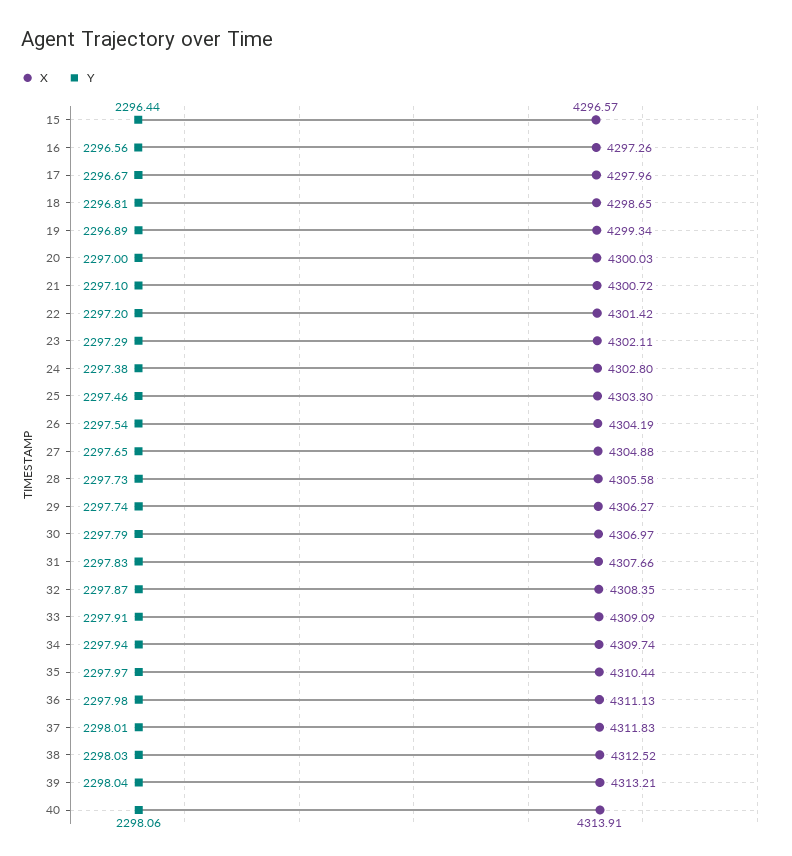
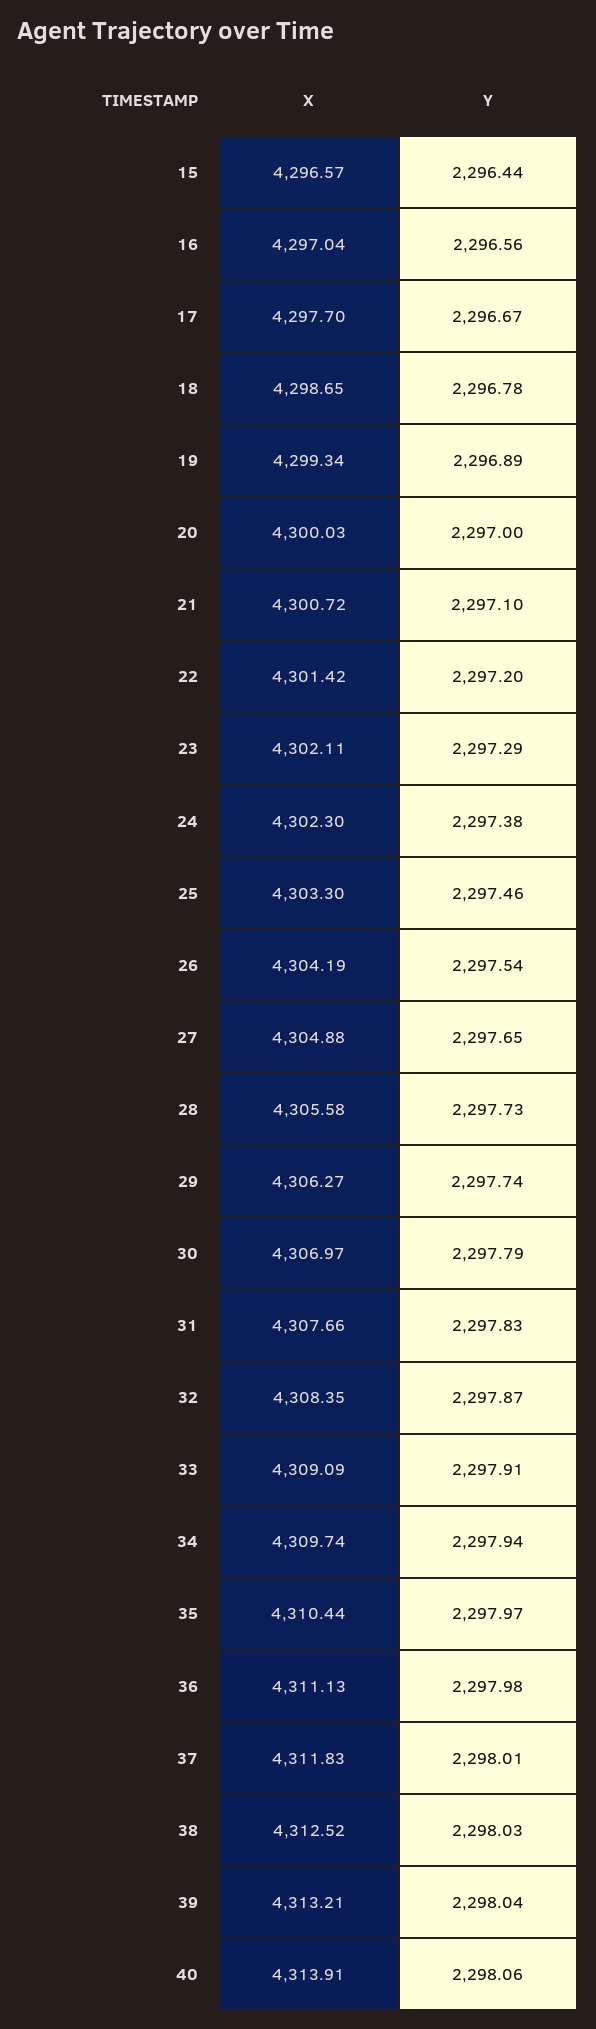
  {
    "X": {
      "15": 4296.57,
-     "16": 4297.26,
+     "16": 4297.04,
-     "17": 4297.96,
+     "17": 4297.7,
      "18": 4298.65,
      "19": 4299.34,
      "20": 4300.03,
      "21": 4300.72,
      "22": 4301.42,
      "23": 4302.11,
-     "24": 4302.8,
+     "24": 4302.3,
      "25": 4303.3,
      "26": 4304.19,
      "27": 4304.88,
      "28": 4305.58,
      "29": 4306.27,
      "30": 4306.97,
      "31": 4307.66,
      "32": 4308.35,
      "33": 4309.09,
      "34": 4309.74,
      "35": 4310.44,
      "36": 4311.13,
      "37": 4311.83,
      "38": 4312.52,
      "39": 4313.21,
      "40": 4313.91
    },
    "Y": {
      "15": 2296.44,
      "16": 2296.56,
      "17": 2296.67,
-     "18": 2296.81,
+     "18": 2296.78,
      "19": 2296.89,
      "20": 2297,
      "21": 2297.1,
      "22": 2297.2,
      "23": 2297.29,
      "24": 2297.38,
      "25": 2297.46,
      "26": 2297.54,
      "27": 2297.65,
      "28": 2297.73,
      "29": 2297.74,
      "30": 2297.79,
      "31": 2297.83,
      "32": 2297.87,
      "33": 2297.91,
      "34": 2297.94,
      "35": 2297.97,
      "36": 2297.98,
      "37": 2298.01,
      "38": 2298.03,
      "39": 2298.04,
      "40": 2298.06
    }
  }

